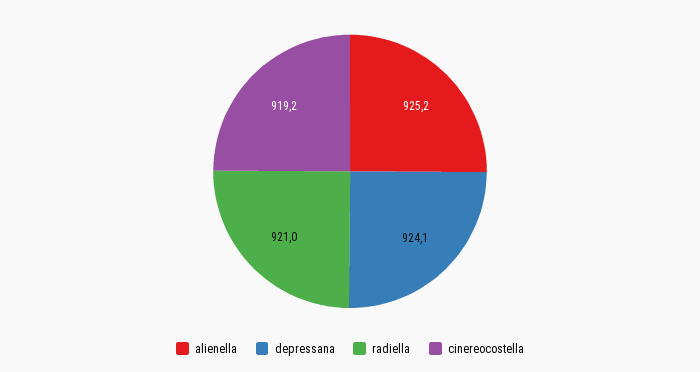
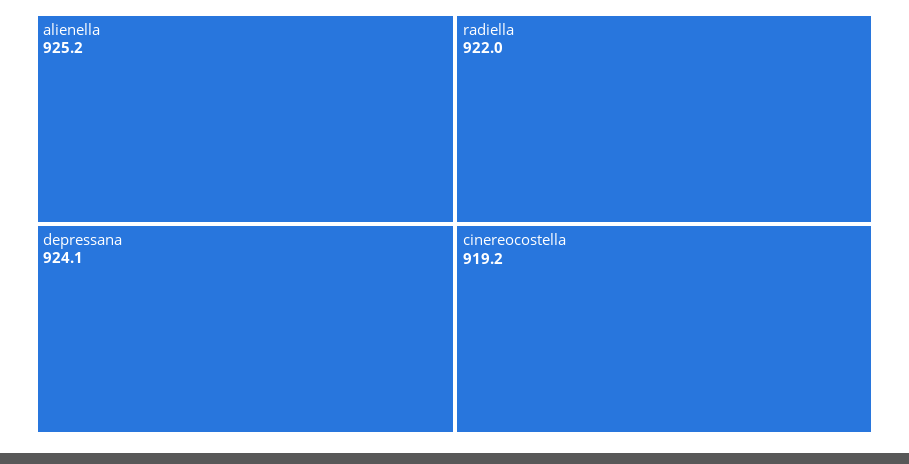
  {
    "alienella": 925.2,
    "depressana": 924.1,
-   "radiella": 921,
+   "radiella": 922,
    "cinereocostella": 919.2
  }

